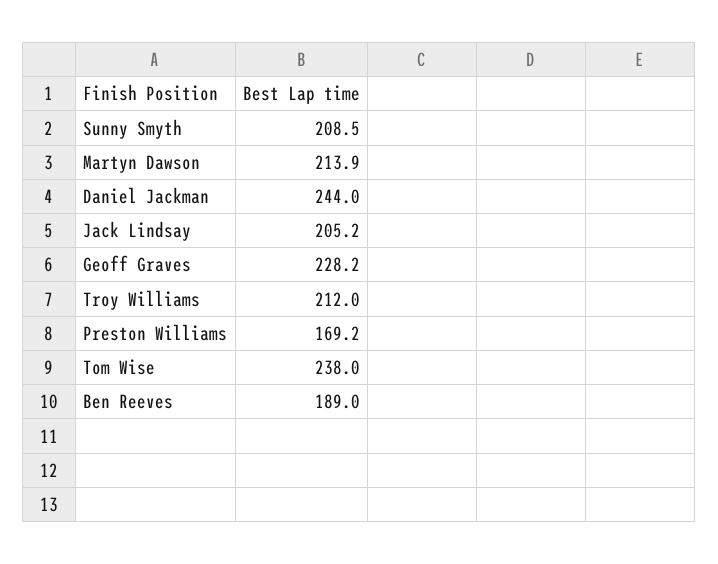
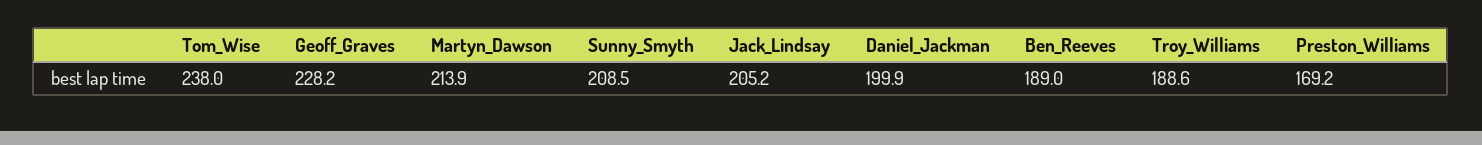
  {
    "Sunny Smyth": 208.5,
    "Martyn Dawson": 213.9,
-   "Daniel Jackman": 244,
+   "Daniel Jackman": 199.9,
    "Jack Lindsay": 205.2,
    "Geoff Graves": 228.2,
-   "Troy Williams": 212,
+   "Troy Williams": 188.6,
    "Preston Williams": 169.2,
    "Tom Wise": 238,
    "Ben Reeves": 189
  }

